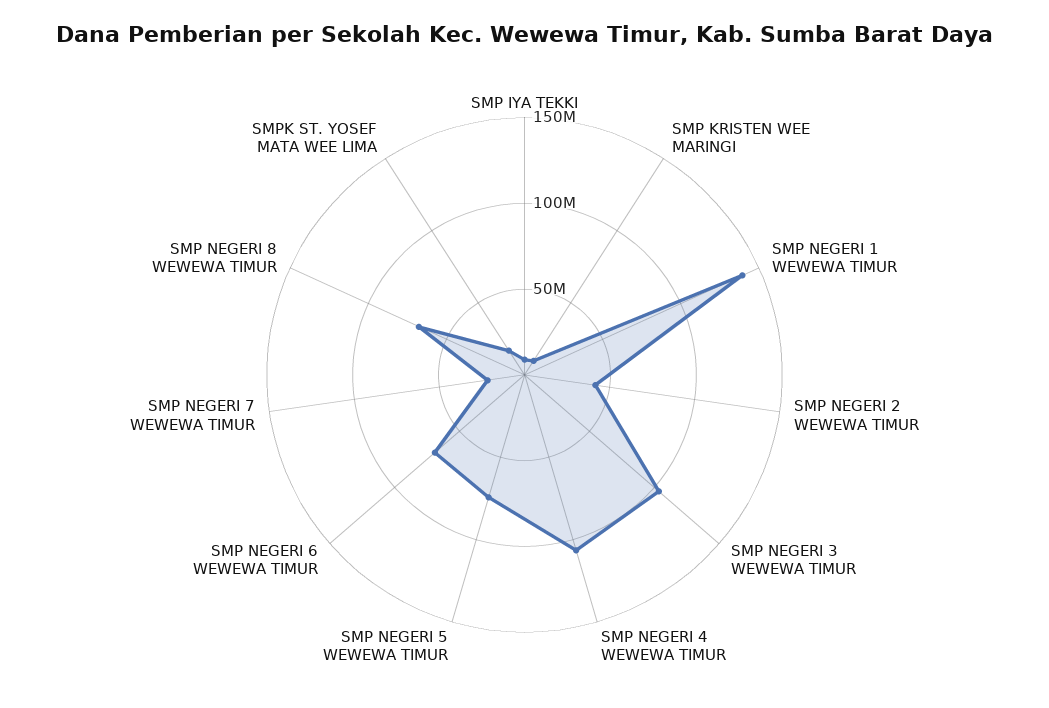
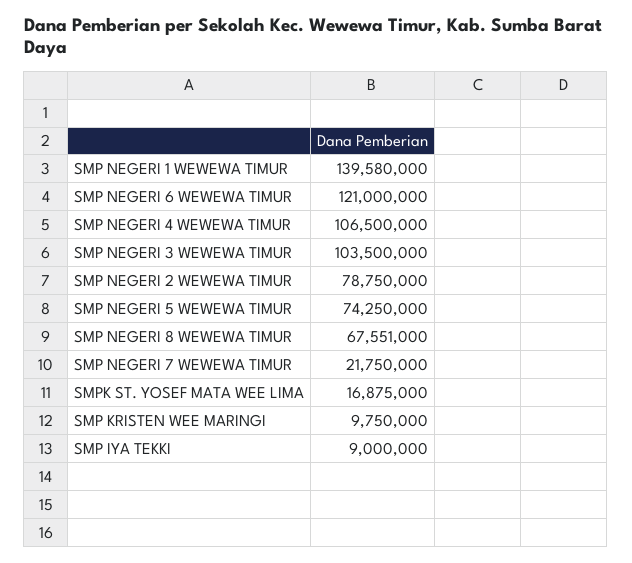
  {
    "SMP IYA TEKKI": 9000000,
    "SMP KRISTEN WEE MARINGI": 9750000,
    "SMP NEGERI 1 WEWEWA TIMUR": 139580000,
-   "SMP NEGERI 2 WEWEWA TIMUR": 40000000,
+   "SMP NEGERI 2 WEWEWA TIMUR": 78750000,
    "SMP NEGERI 3 WEWEWA TIMUR": 103500000,
    "SMP NEGERI 4 WEWEWA TIMUR": 106500000,
    "SMP NEGERI 5 WEWEWA TIMUR": 74250000,
-   "SMP NEGERI 6 WEWEWA TIMUR": 70000000,
+   "SMP NEGERI 6 WEWEWA TIMUR": 121000000,
    "SMP NEGERI 7 WEWEWA TIMUR": 21750000,
    "SMP NEGERI 8 WEWEWA TIMUR": 67551000,
    "SMPK ST. YOSEF MATA WEE LIMA": 16875000
  }

